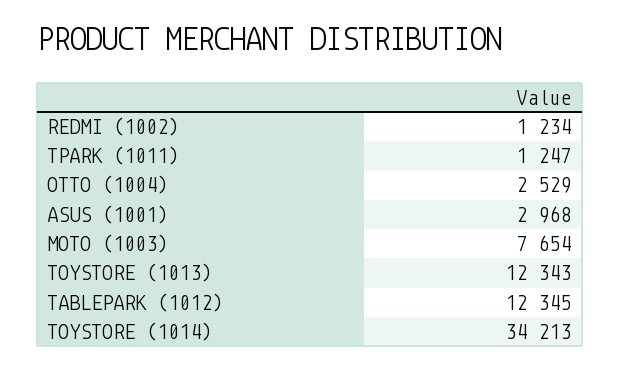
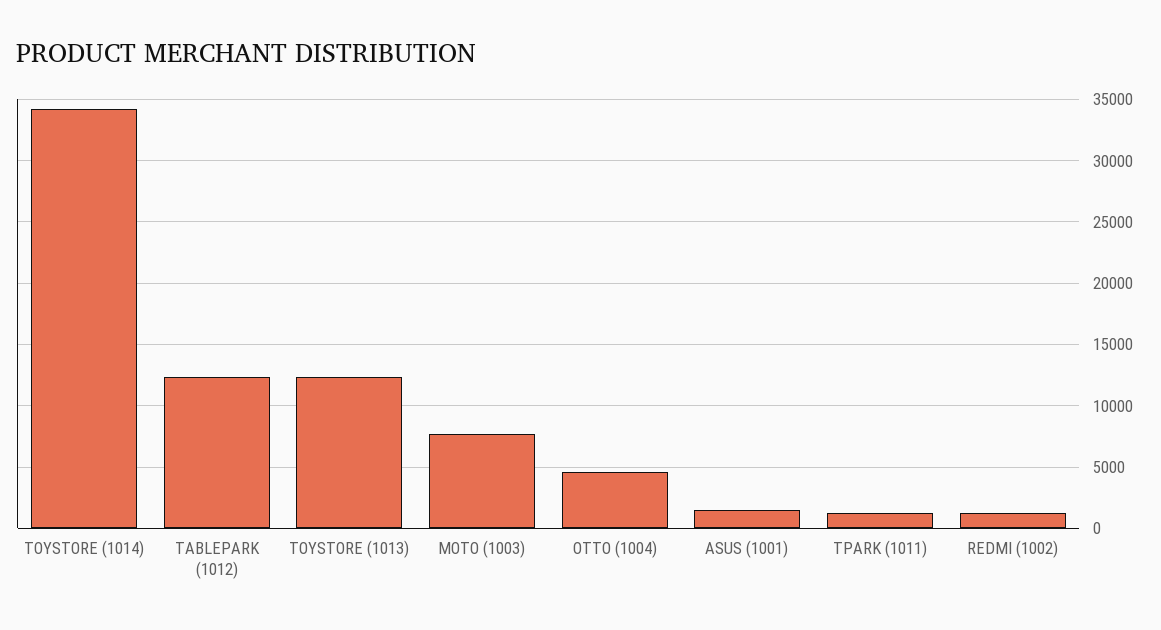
  {
    "REDMI (1002)": 1234,
    "TPARK (1011)": 1247,
-   "OTTO (1004)": 2529,
+   "OTTO (1004)": 4500,
-   "ASUS (1001)": 2968,
+   "ASUS (1001)": 1500,
    "MOTO (1003)": 7654,
    "TOYSTORE (1013)": 12343,
    "TABLEPARK (1012)": 12345,
    "TOYSTORE (1014)": 34213
  }

